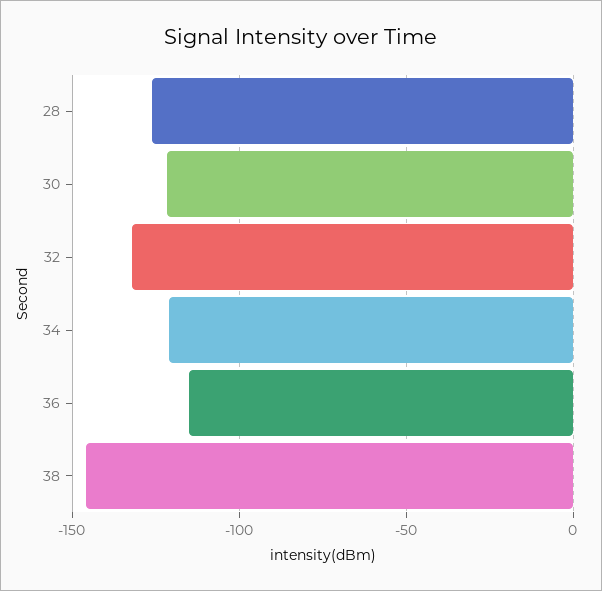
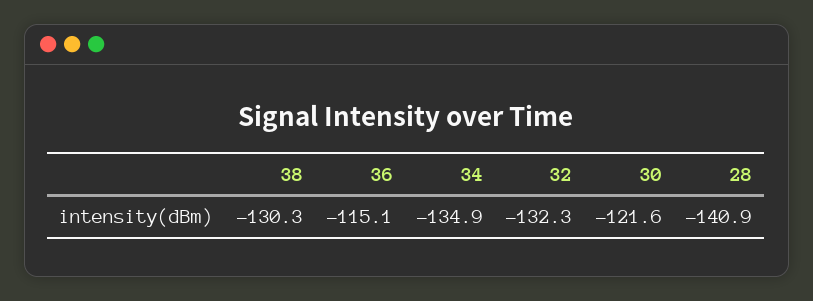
  {
-   "28": -125,
+   "28": -140.9,
    "30": -121.6,
    "32": -132.3,
-   "34": -120,
+   "34": -134.9,
    "36": -115.1,
-   "38": -145
+   "38": -130.3
  }

